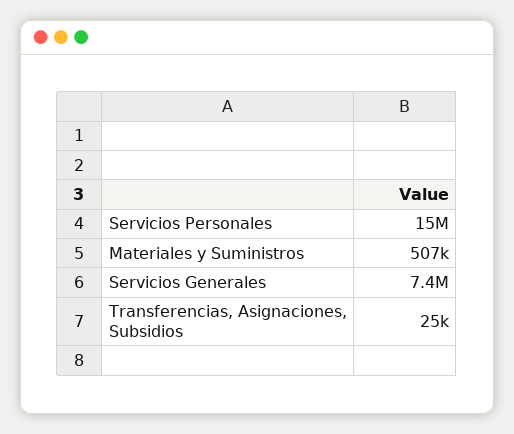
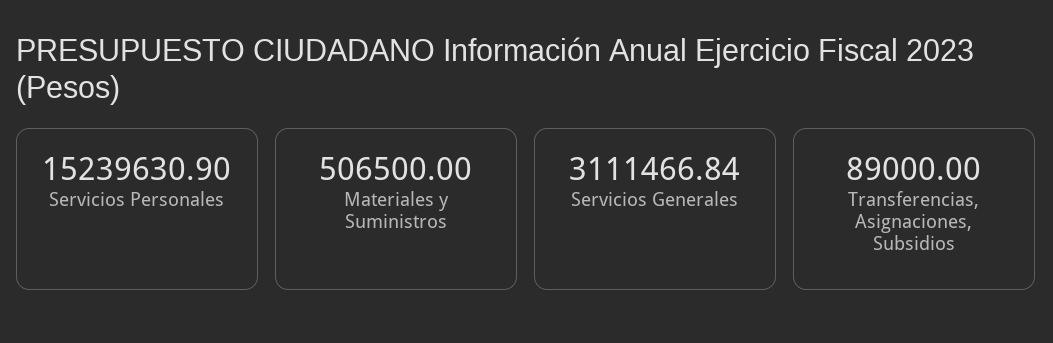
  {
    "Servicios Personales": 15239630.9,
    "Materiales y Suministros": 506500,
-   "Servicios Generales": 7400000,
+   "Servicios Generales": 3111466.84,
-   "Transferencias, Asignaciones, Subsidios": 25000
+   "Transferencias, Asignaciones, Subsidios": 89000
  }

